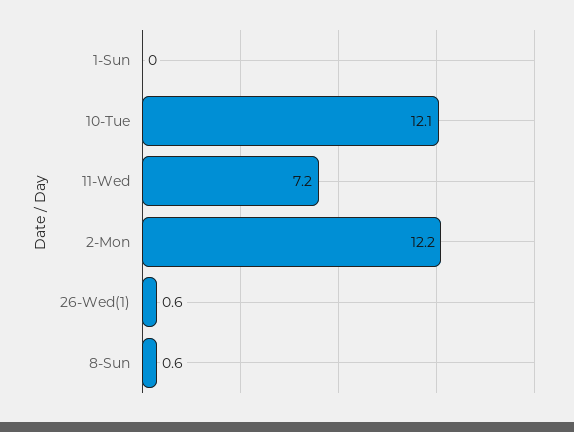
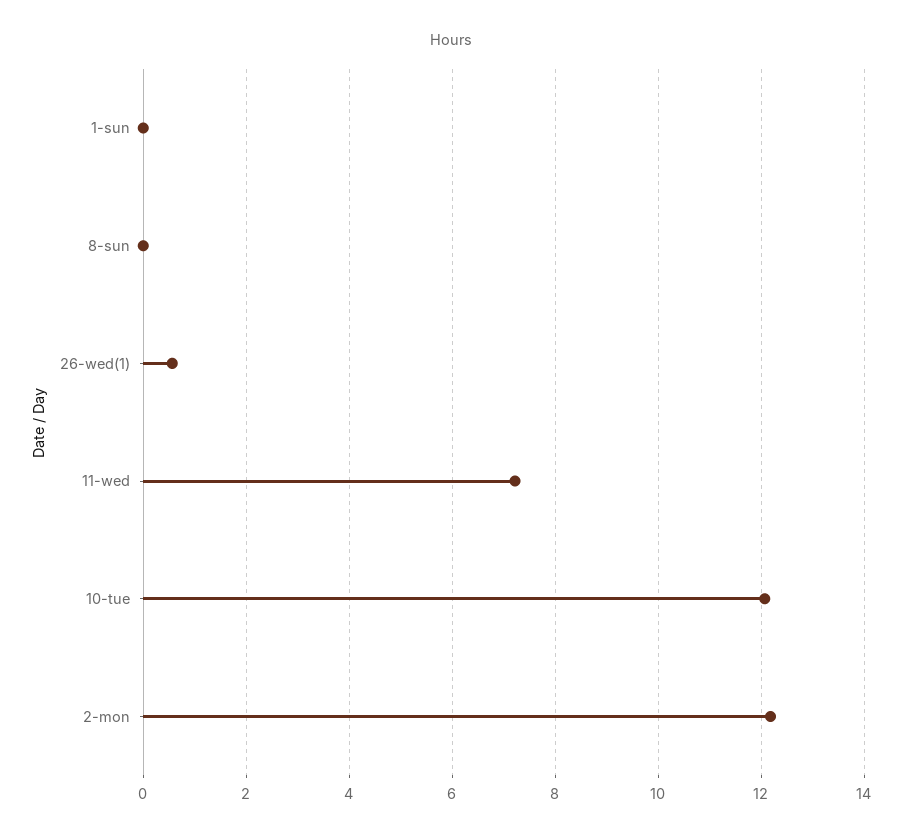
  {
    "1-Sun": 0,
    "10-Tue": 12.1,
    "11-Wed": 7.2,
    "2-Mon": 12.2,
    "26-Wed(1)": 0.6,
-   "8-Sun": 0.6
+   "8-Sun": 0
  }

